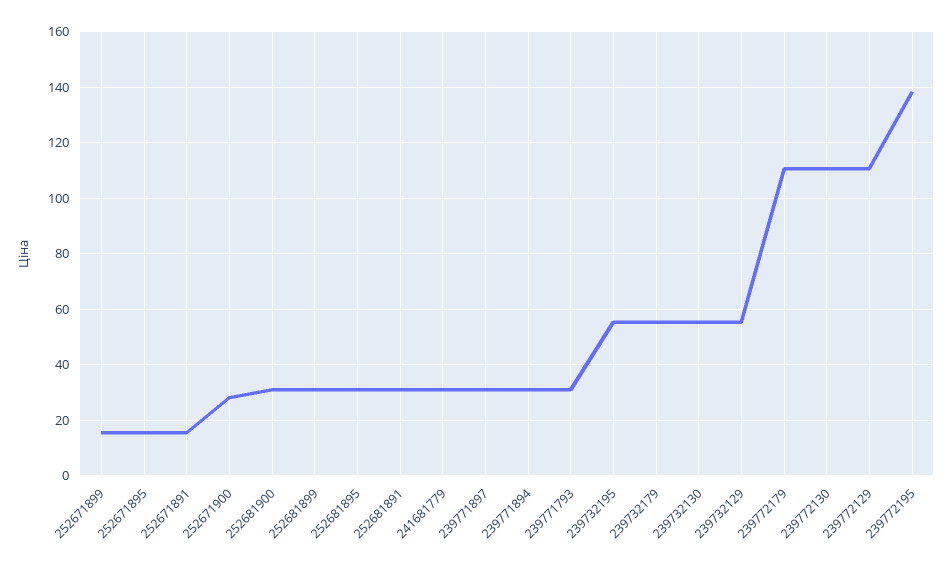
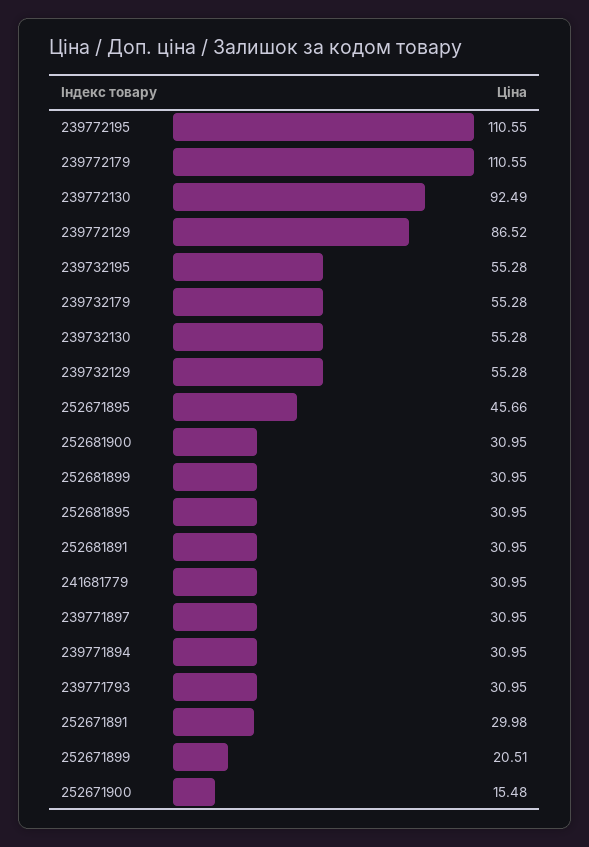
  {
-   "252671899": 15,
+   "252671899": 20.51,
-   "252671895": 15,
+   "252671895": 45.66,
-   "252671891": 15,
+   "252671891": 29.98,
-   "252671900": 27.5,
+   "252671900": 15.48,
    "252681900": 30.95,
    "252681899": 30.95,
    "252681895": 30.95,
    "252681891": 30.95,
    "241681779": 30.95,
    "239771897": 30.95,
    "239771894": 30.95,
    "239771793": 30.95,
    "239732195": 55.28,
    "239732179": 55.28,
    "239732130": 55.28,
    "239732129": 55.28,
    "239772179": 110.55,
-   "239772130": 110,
+   "239772130": 92.49,
-   "239772129": 110,
+   "239772129": 86.52,
-   "239772195": 137.5
+   "239772195": 110.55
  }

